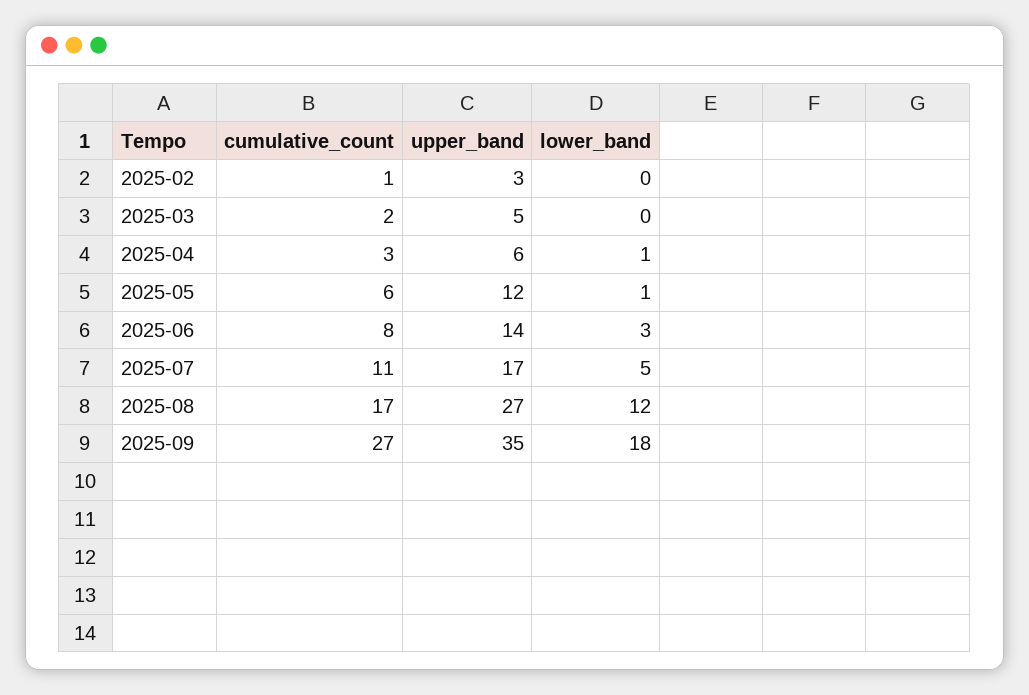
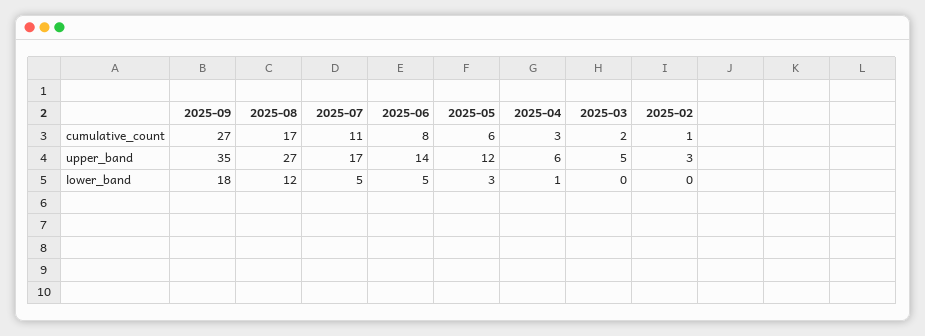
  {
    "cumulative_count": {
      "2025-02": 1,
      "2025-03": 2,
      "2025-04": 3,
      "2025-05": 6,
      "2025-06": 8,
      "2025-07": 11,
      "2025-08": 17,
      "2025-09": 27
    },
    "upper_band": {
      "2025-02": 3,
      "2025-03": 5,
      "2025-04": 6,
      "2025-05": 12,
      "2025-06": 14,
      "2025-07": 17,
      "2025-08": 27,
      "2025-09": 35
    },
    "lower_band": {
      "2025-02": 0,
      "2025-03": 0,
      "2025-04": 1,
-     "2025-05": 1,
+     "2025-05": 3,
-     "2025-06": 3,
+     "2025-06": 5,
      "2025-07": 5,
      "2025-08": 12,
      "2025-09": 18
    }
  }

